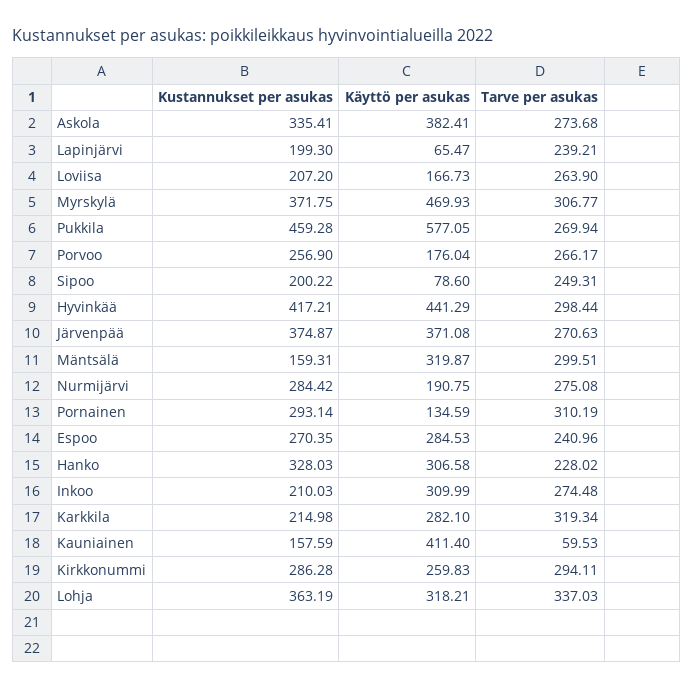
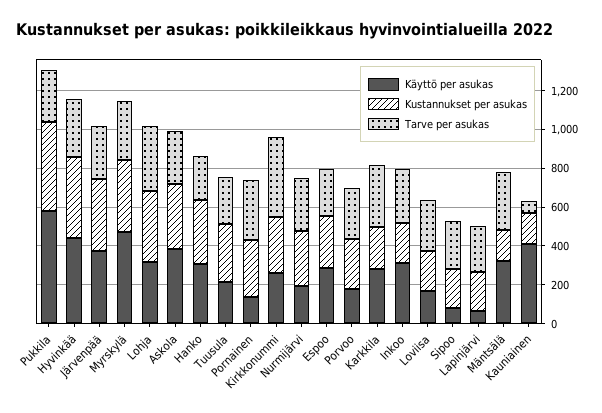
  {
    "Kustannukset per asukas": {
      "Askola": 335.41,
      "Lapinjärvi": 199.3,
      "Loviisa": 207.2,
      "Myrskylä": 371.75,
      "Pukkila": 459.28,
      "Porvoo": 256.9,
      "Sipoo": 200.22,
      "Hyvinkää": 417.21,
      "Järvenpää": 374.87,
      "Mäntsälä": 159.31,
      "Nurmijärvi": 284.42,
      "Pornainen": 293.14,
      "Espoo": 270.35,
      "Hanko": 328.03,
      "Inkoo": 210.03,
      "Karkkila": 214.98,
      "Kauniainen": 157.59,
      "Kirkkonummi": 286.28,
-     "Lohja": 363.19
+     "Lohja": 363.19,
+     "Tuusula": 300
    },
    "Käyttö per asukas": {
      "Askola": 382.41,
      "Lapinjärvi": 65.47,
      "Loviisa": 166.73,
      "Myrskylä": 469.93,
      "Pukkila": 577.05,
      "Porvoo": 176.04,
      "Sipoo": 78.6,
      "Hyvinkää": 441.29,
      "Järvenpää": 371.08,
      "Mäntsälä": 319.87,
      "Nurmijärvi": 190.75,
      "Pornainen": 134.59,
      "Espoo": 284.53,
      "Hanko": 306.58,
      "Inkoo": 309.99,
      "Karkkila": 282.1,
      "Kauniainen": 411.4,
      "Kirkkonummi": 259.83,
-     "Lohja": 318.21
+     "Lohja": 318.21,
+     "Tuusula": 200
    },
    "Tarve per asukas": {
      "Askola": 273.68,
      "Lapinjärvi": 239.21,
      "Loviisa": 263.9,
      "Myrskylä": 306.77,
      "Pukkila": 269.94,
      "Porvoo": 266.17,
      "Sipoo": 249.31,
      "Hyvinkää": 298.44,
      "Järvenpää": 270.63,
      "Mäntsälä": 299.51,
      "Nurmijärvi": 275.08,
      "Pornainen": 310.19,
      "Espoo": 240.96,
      "Hanko": 228.02,
      "Inkoo": 274.48,
      "Karkkila": 319.34,
      "Kauniainen": 59.53,
-     "Kirkkonummi": 294.11,
+     "Kirkkonummi": 400,
-     "Lohja": 337.03
+     "Lohja": 337.03,
+     "Tuusula": 250
    }
  }

